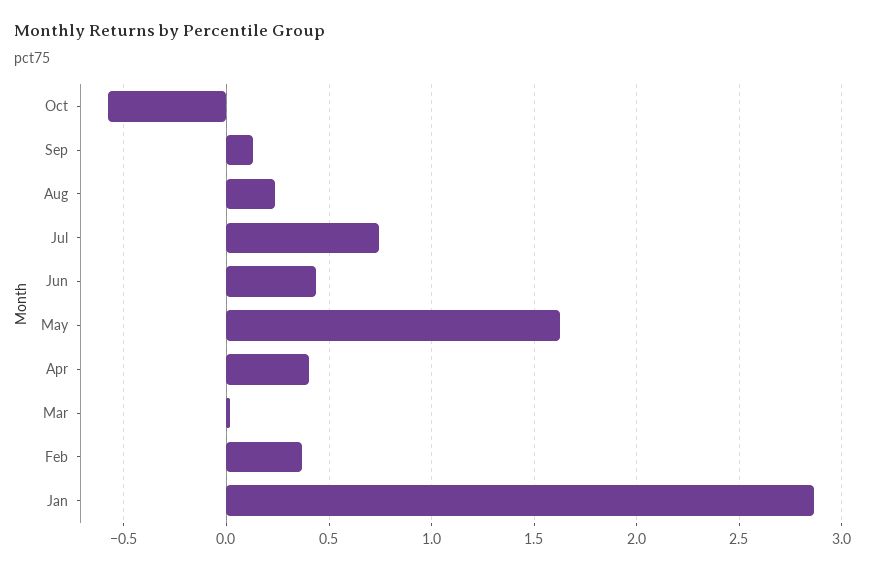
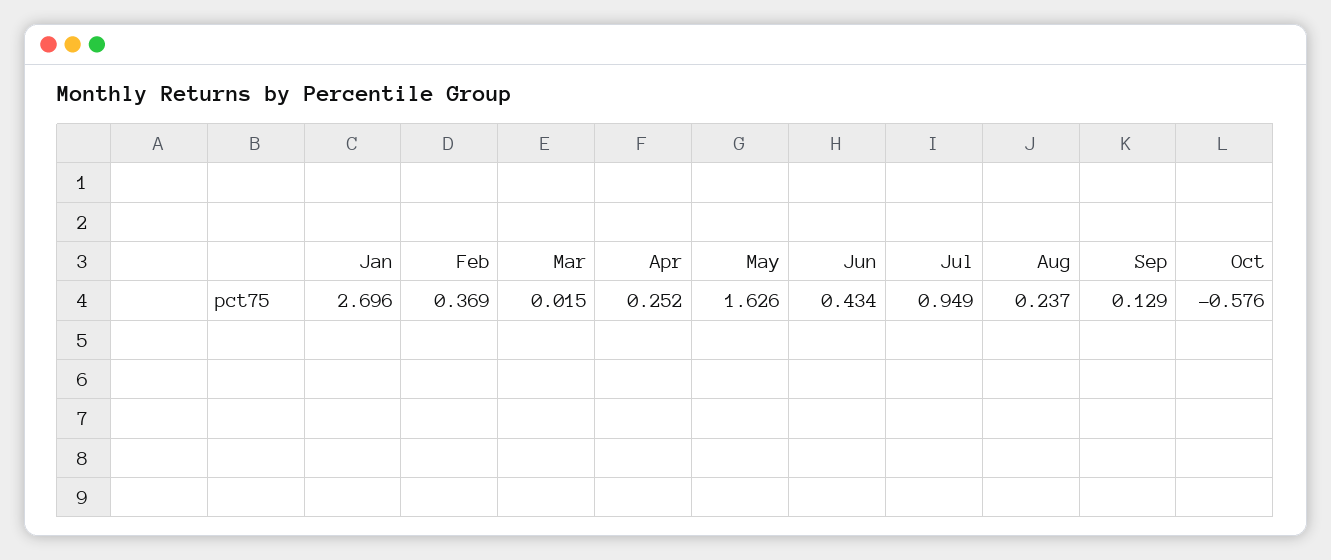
  {
    "Oct": -0.576,
    "Sep": 0.129,
    "Aug": 0.237,
-   "Jul": 0.75,
+   "Jul": 0.949,
    "Jun": 0.434,
    "May": 1.626,
-   "Apr": 0.4,
+   "Apr": 0.252,
    "Mar": 0.015,
    "Feb": 0.369,
-   "Jan": 2.85
+   "Jan": 2.696
  }

